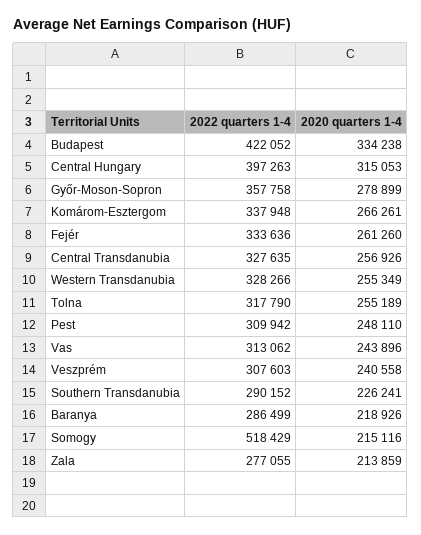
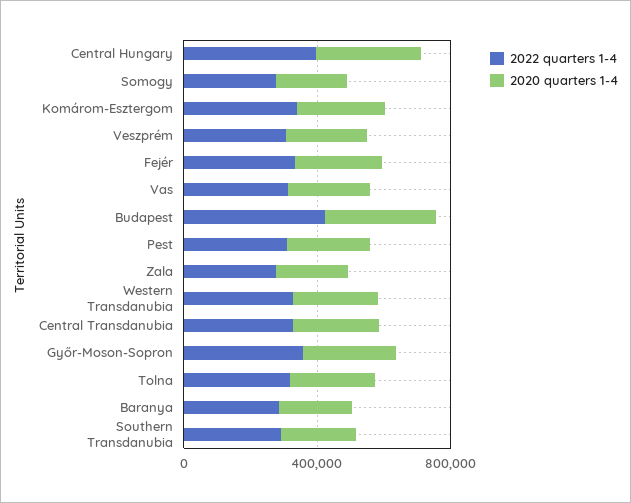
  {
    "2022 quarters 1-4": {
      "Budapest": 422052,
      "Central Hungary": 397263,
      "Győr-Moson-Sopron": 357758,
      "Komárom-Esztergom": 337948,
      "Fejér": 333636,
      "Central Transdanubia": 327635,
      "Western Transdanubia": 328266,
      "Tolna": 317790,
      "Pest": 309942,
      "Vas": 313062,
      "Veszprém": 307603,
      "Southern Transdanubia": 290152,
      "Baranya": 286499,
-     "Somogy": 518429,
+     "Somogy": 300000,
      "Zala": 277055
    },
    "2020 quarters 1-4": {
      "Budapest": 334238,
      "Central Hungary": 315053,
      "Győr-Moson-Sopron": 278899,
      "Komárom-Esztergom": 266261,
      "Fejér": 261260,
      "Central Transdanubia": 256926,
      "Western Transdanubia": 255349,
      "Tolna": 255189,
      "Pest": 248110,
      "Vas": 243896,
      "Veszprém": 240558,
      "Southern Transdanubia": 226241,
      "Baranya": 218926,
      "Somogy": 215116,
      "Zala": 213859
    }
  }

